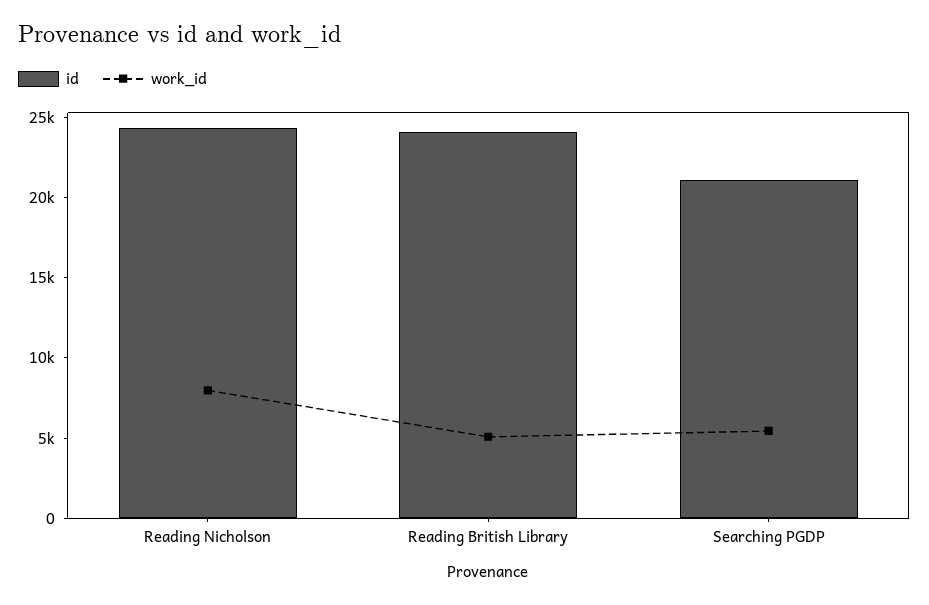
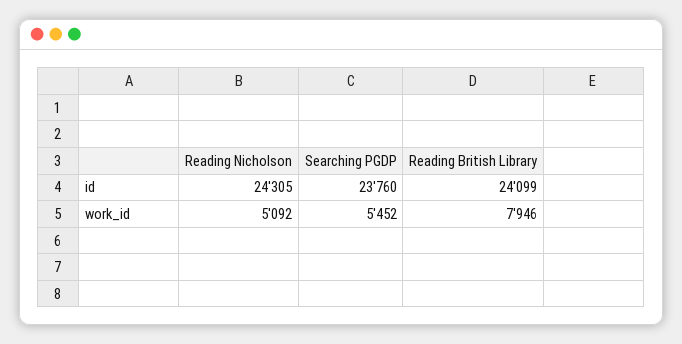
  {
    "id": {
      "Reading Nicholson": 24305,
      "Reading British Library": 24099,
-     "Searching PGDP": 21000
+     "Searching PGDP": 23760
    },
    "work_id": {
-     "Reading Nicholson": 8000,
+     "Reading Nicholson": 5092,
-     "Reading British Library": 5000,
+     "Reading British Library": 7946,
      "Searching PGDP": 5452
    }
  }

